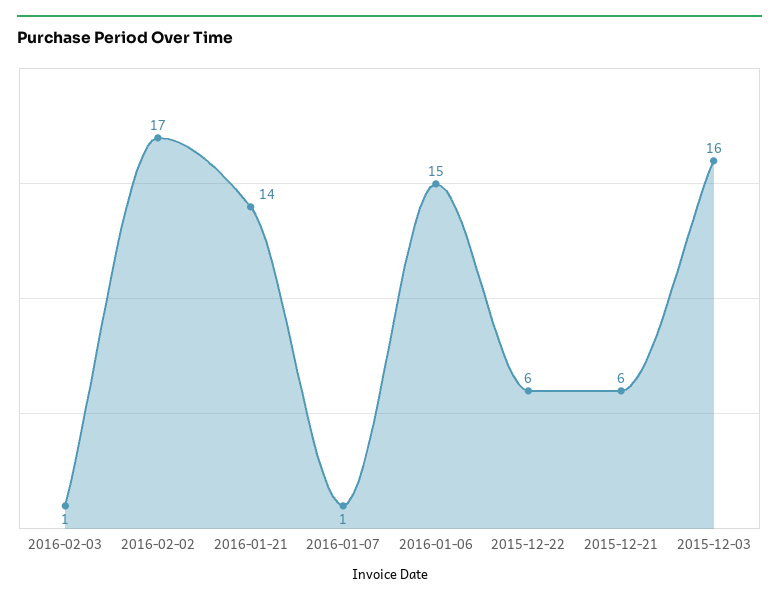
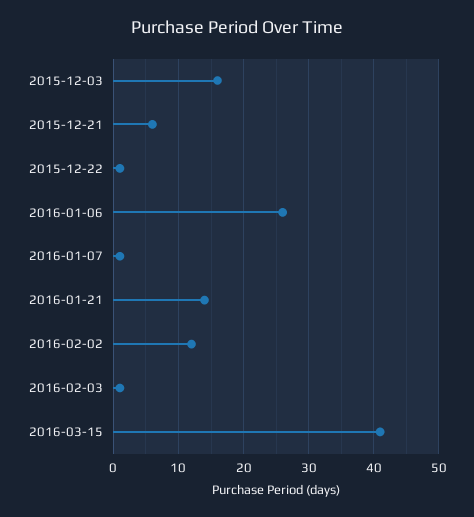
  {
    "2016-02-03": 1,
-   "2016-02-02": 17,
+   "2016-02-02": 12,
    "2016-01-21": 14,
    "2016-01-07": 1,
-   "2016-01-06": 15,
+   "2016-01-06": 26,
-   "2015-12-22": 6,
+   "2015-12-22": 1,
    "2015-12-21": 6,
-   "2015-12-03": 16
+   "2015-12-03": 16,
+   "2016-03-15": 41
  }

